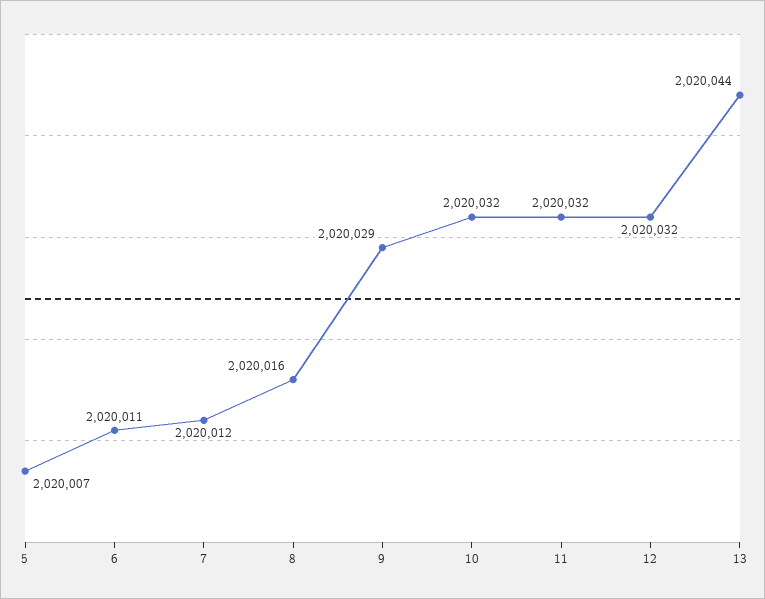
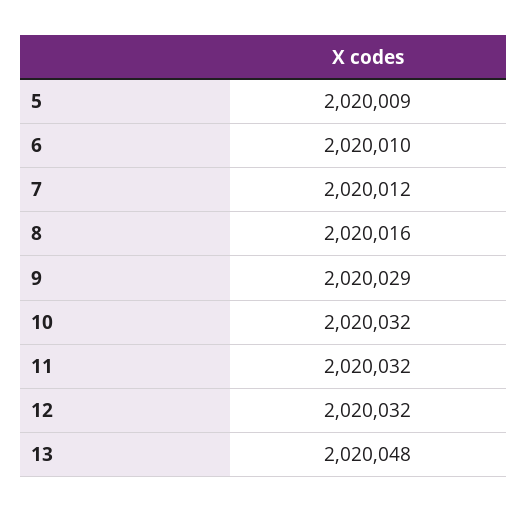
  {
-   "5": 2020007,
+   "5": 2020009,
-   "6": 2020011,
+   "6": 2020010,
    "7": 2020012,
    "8": 2020016,
    "9": 2020029,
    "10": 2020032,
    "11": 2020032,
    "12": 2020032,
-   "13": 2020044
+   "13": 2020048
  }

